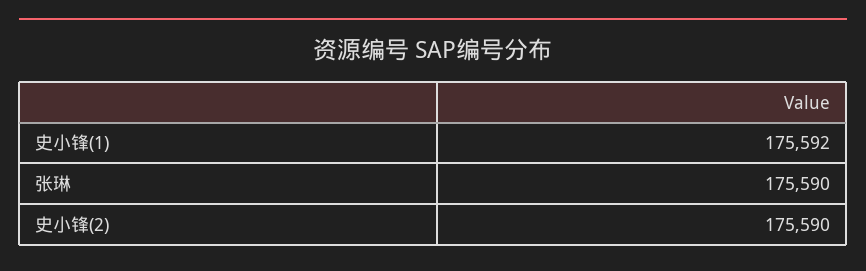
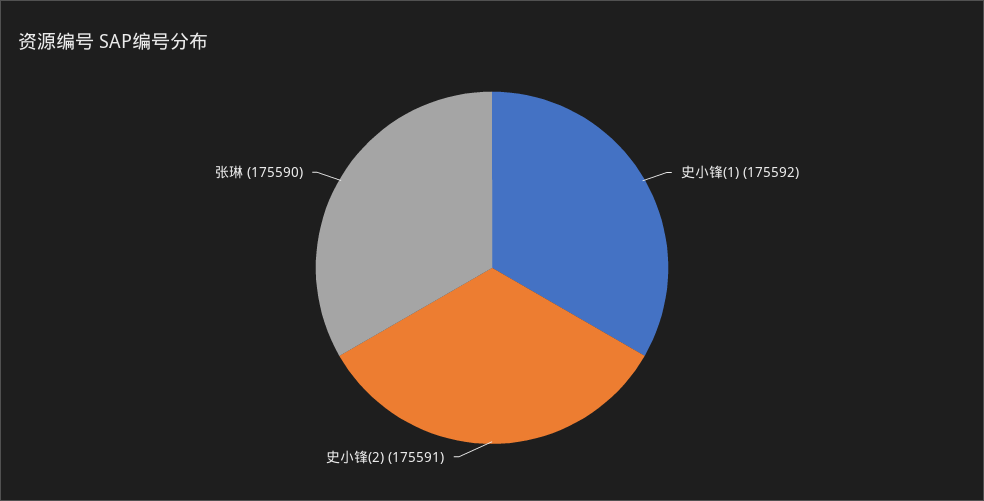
  {
    "史小锋(1)": 175592,
    "张琳": 175590,
-   "史小锋(2)": 175590
+   "史小锋(2)": 175591
  }

